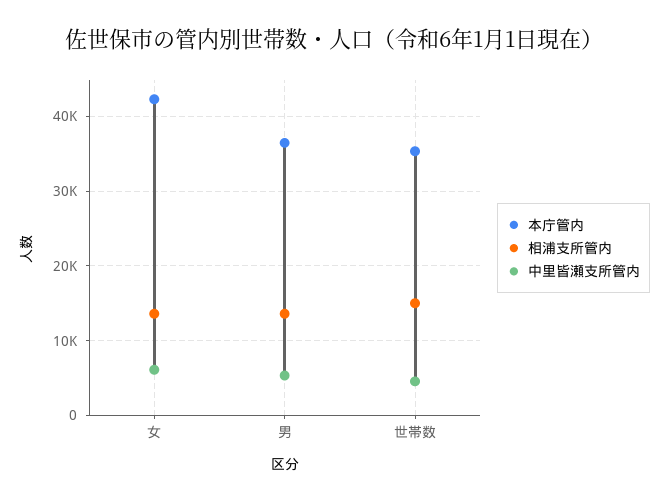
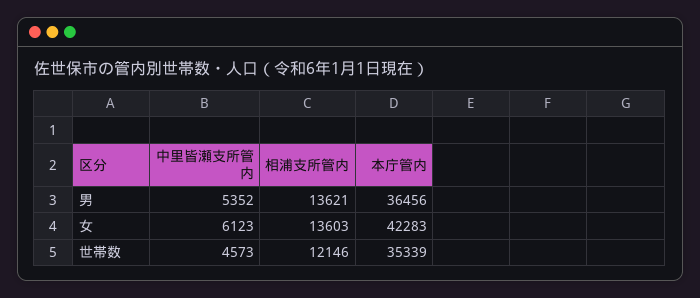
  {
    "本庁管内": {
      "女": 42283,
      "男": 36456,
      "世帯数": 35339
    },
    "相浦支所管内": {
      "女": 13603,
      "男": 13621,
-     "世帯数": 15000
+     "世帯数": 12146
    },
    "中里皆瀬支所管内": {
      "女": 6123,
      "男": 5352,
      "世帯数": 4573
    }
  }

